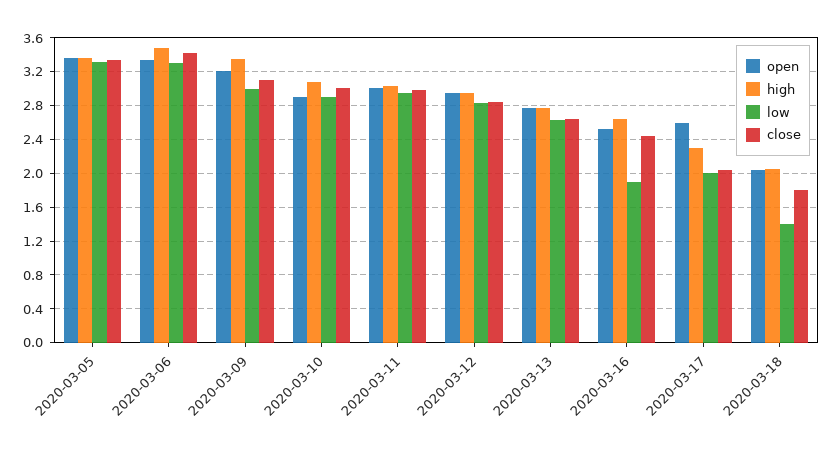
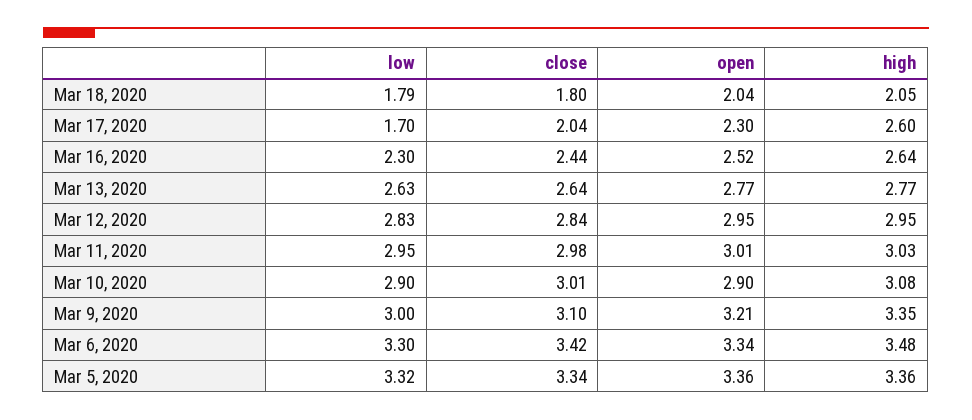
  {
    "open": {
      "2020-03-05": 3.36,
      "2020-03-06": 3.34,
      "2020-03-09": 3.21,
      "2020-03-10": 2.9,
      "2020-03-11": 3.01,
      "2020-03-12": 2.95,
      "2020-03-13": 2.77,
      "2020-03-16": 2.52,
-     "2020-03-17": 2.6,
+     "2020-03-17": 2.3,
      "2020-03-18": 2.04
    },
    "high": {
      "2020-03-05": 3.36,
      "2020-03-06": 3.48,
      "2020-03-09": 3.35,
      "2020-03-10": 3.08,
      "2020-03-11": 3.03,
      "2020-03-12": 2.95,
      "2020-03-13": 2.77,
      "2020-03-16": 2.64,
-     "2020-03-17": 2.3,
+     "2020-03-17": 2.6,
      "2020-03-18": 2.05
    },
    "low": {
      "2020-03-05": 3.32,
      "2020-03-06": 3.3,
      "2020-03-09": 3,
      "2020-03-10": 2.9,
      "2020-03-11": 2.95,
      "2020-03-12": 2.83,
      "2020-03-13": 2.63,
-     "2020-03-16": 1.9,
+     "2020-03-16": 2.3,
-     "2020-03-17": 2,
+     "2020-03-17": 1.7,
-     "2020-03-18": 1.4
+     "2020-03-18": 1.79
    },
    "close": {
      "2020-03-05": 3.34,
      "2020-03-06": 3.42,
      "2020-03-09": 3.1,
      "2020-03-10": 3.01,
      "2020-03-11": 2.98,
      "2020-03-12": 2.84,
      "2020-03-13": 2.64,
      "2020-03-16": 2.44,
      "2020-03-17": 2.04,
      "2020-03-18": 1.8
    }
  }

